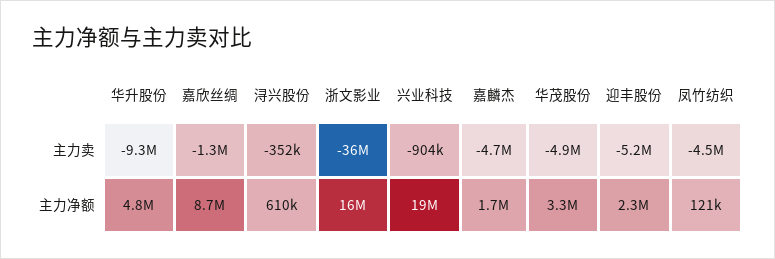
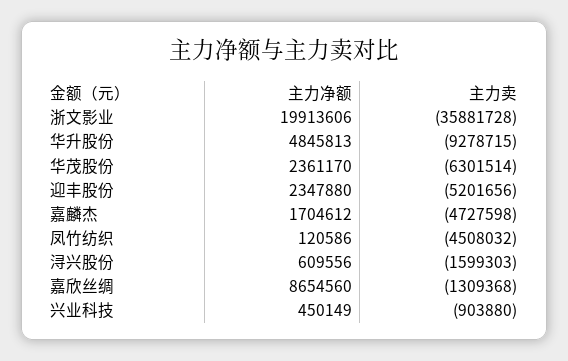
  {
    "华升股份": {
      "主力卖": -9278715,
      "主力净额": 4845813
    },
    "嘉欣丝绸": {
      "主力卖": -1309368,
      "主力净额": 8654560
    },
    "浔兴股份": {
-     "主力卖": -352000,
+     "主力卖": -1599303,
      "主力净额": 609556
    },
    "浙文影业": {
      "主力卖": -35881728,
-     "主力净额": 16000000
+     "主力净额": 19913606
    },
    "兴业科技": {
      "主力卖": -903880,
-     "主力净额": 19000000
+     "主力净额": 450149
    },
    "嘉麟杰": {
      "主力卖": -4727598,
      "主力净额": 1704612
    },
    "华茂股份": {
-     "主力卖": -4900000,
+     "主力卖": -6301514,
-     "主力净额": 3300000
+     "主力净额": 2361170
    },
    "迎丰股份": {
      "主力卖": -5201656,
      "主力净额": 2347880
    },
    "凤竹纺织": {
      "主力卖": -4508032,
      "主力净额": 120586
    }
  }

